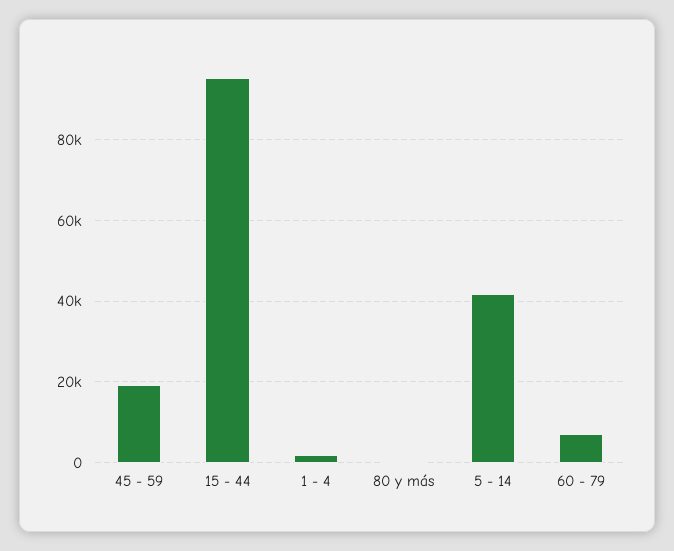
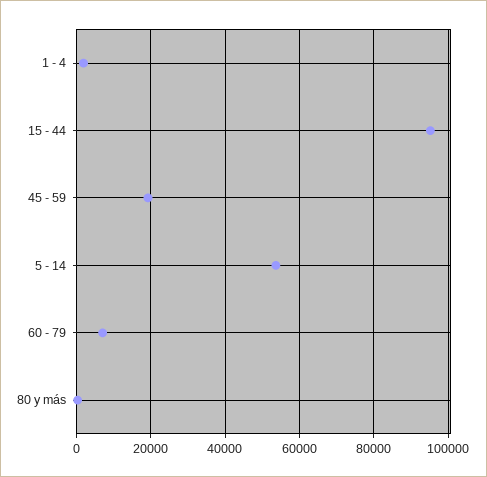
  {
    "45 - 59": 20000,
    "15 - 44": 96000,
    "1 - 4": 2000,
    "80 y más": 0,
-   "5 - 14": 42000,
+   "5 - 14": 54000,
    "60 - 79": 8000
  }

